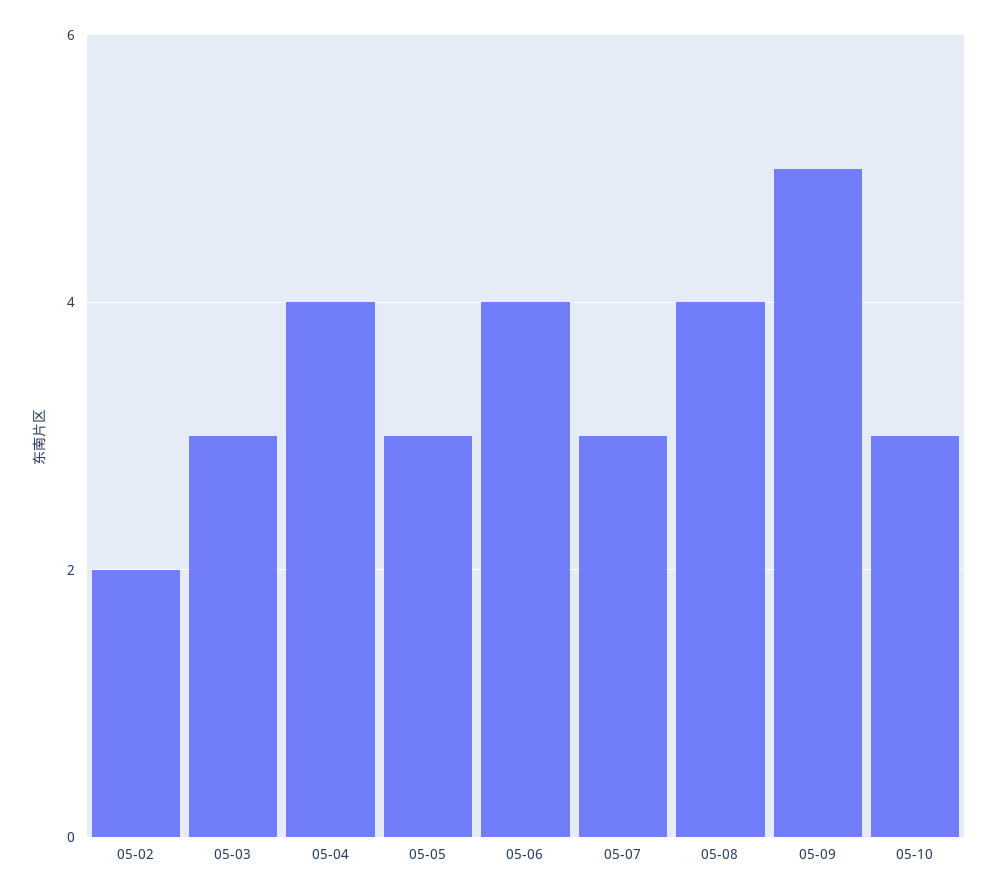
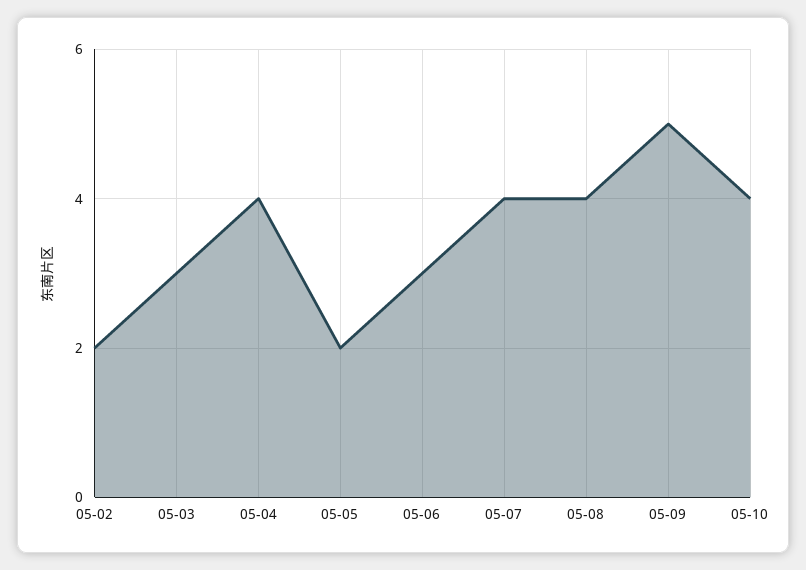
  {
    "05-02": 2,
    "05-03": 3,
    "05-04": 4,
-   "05-05": 3,
+   "05-05": 2,
-   "05-06": 4,
+   "05-06": 3,
-   "05-07": 3,
+   "05-07": 4,
    "05-08": 4,
    "05-09": 5,
-   "05-10": 3
+   "05-10": 4
  }

